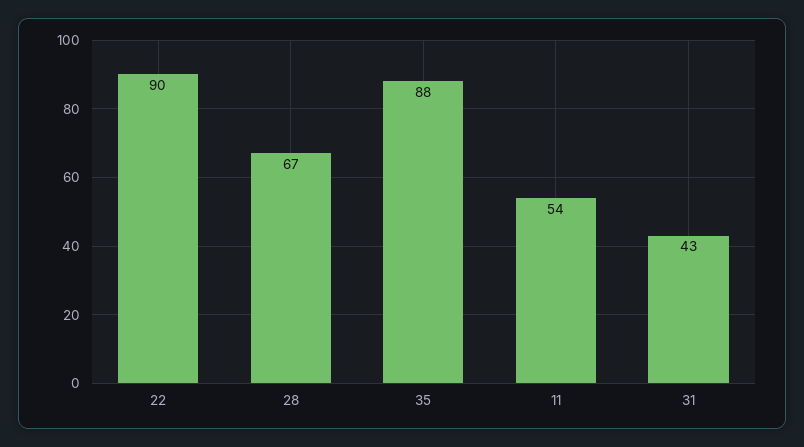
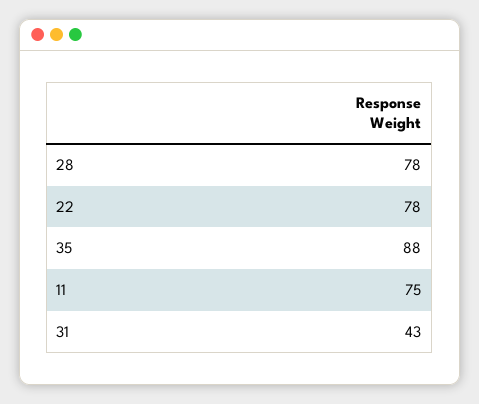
  {
-   "22": 90,
+   "22": 78,
-   "28": 67,
+   "28": 78,
    "35": 88,
-   "11": 54,
+   "11": 75,
    "31": 43
  }

